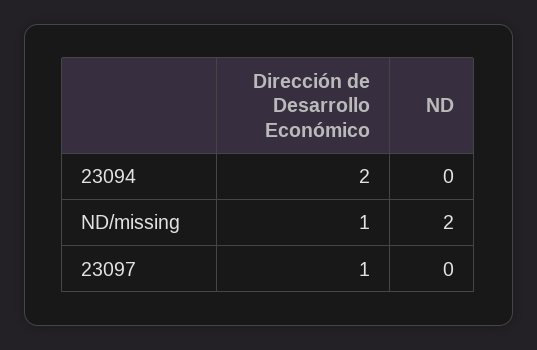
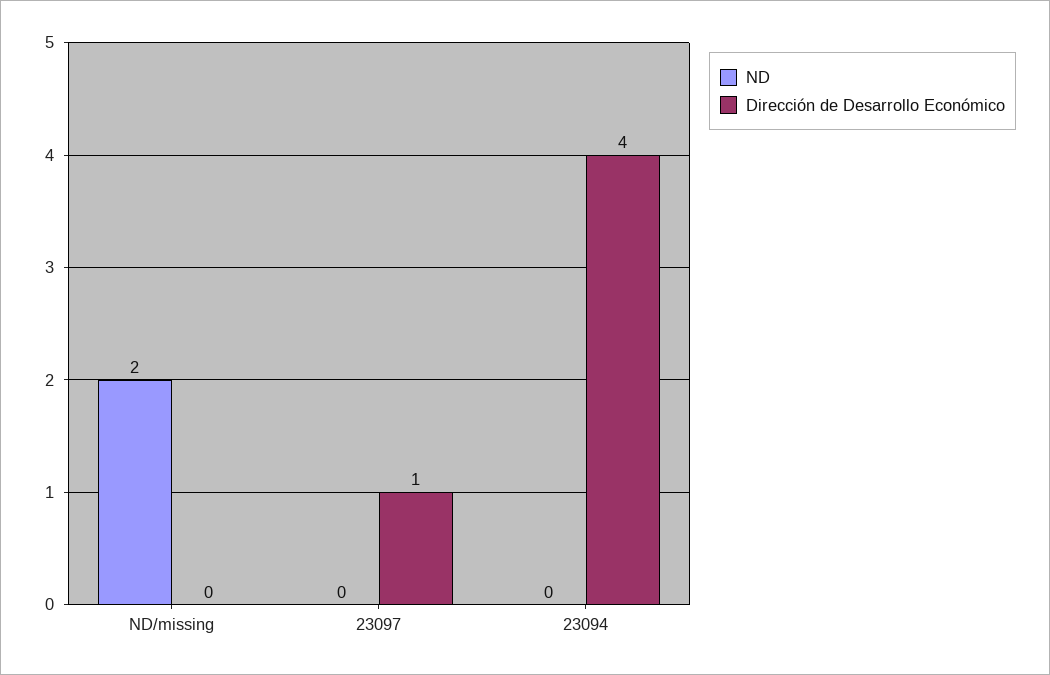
  {
    "Dirección de Desarrollo Económico": {
-     "23094": 2,
+     "23094": 4,
-     "ND/missing": 1,
+     "ND/missing": 0,
      "23097": 1
    },
    "ND": {
      "23094": 0,
      "ND/missing": 2,
      "23097": 0
    }
  }

